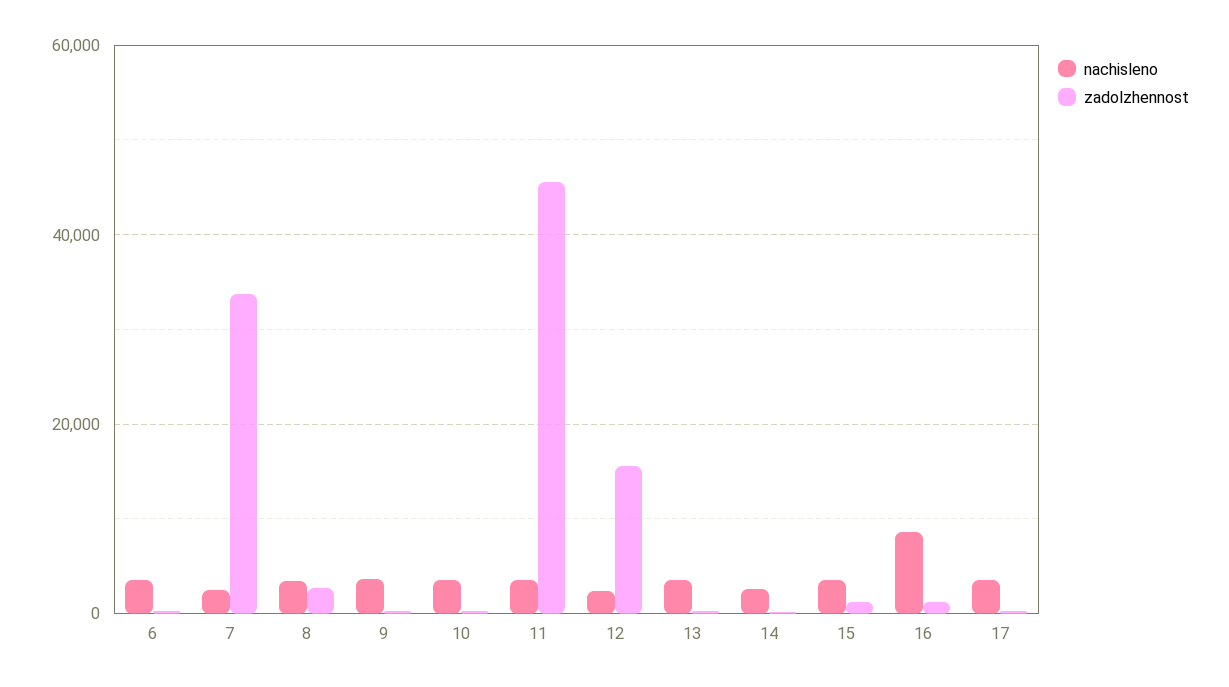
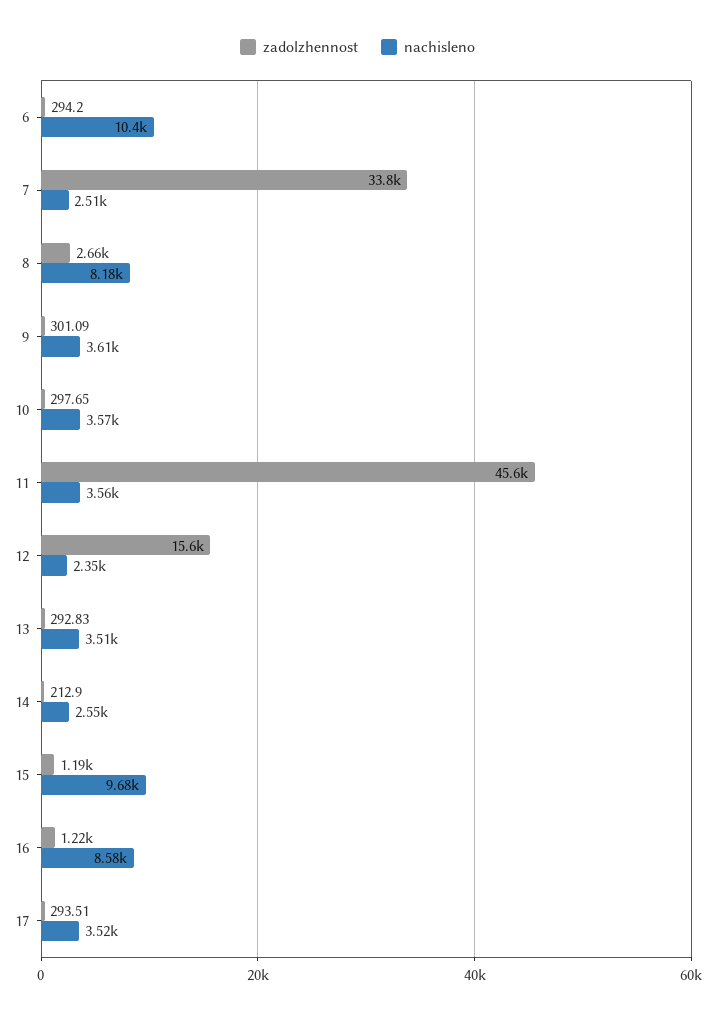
  {
    "nachisleno": {
-     "6": 4000,
+     "6": 10400,
      "7": 2510,
-     "8": 4000,
+     "8": 8180,
      "9": 3610,
      "10": 3570,
      "11": 3560,
      "12": 2350,
      "13": 3510,
      "14": 2550,
-     "15": 4000,
+     "15": 9680,
      "16": 8580,
      "17": 3520
    },
    "zadolzhennost": {
      "6": 294.2,
      "7": 33800,
      "8": 2660,
      "9": 301.09,
      "10": 297.65,
      "11": 45600,
      "12": 15600,
      "13": 292.83,
      "14": 212.9,
      "15": 1190,
      "16": 1220,
      "17": 293.51
    }
  }

